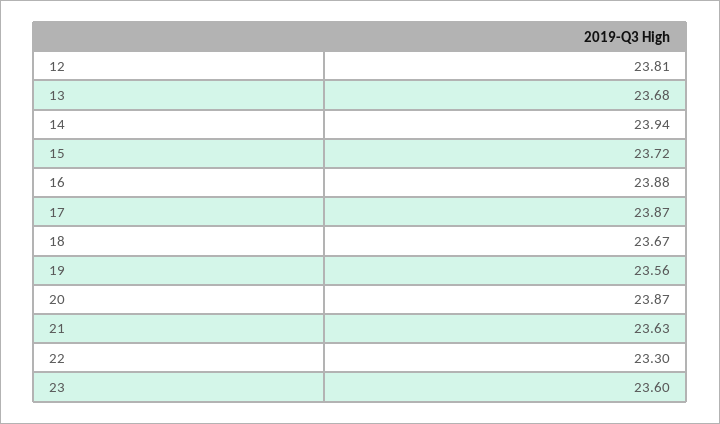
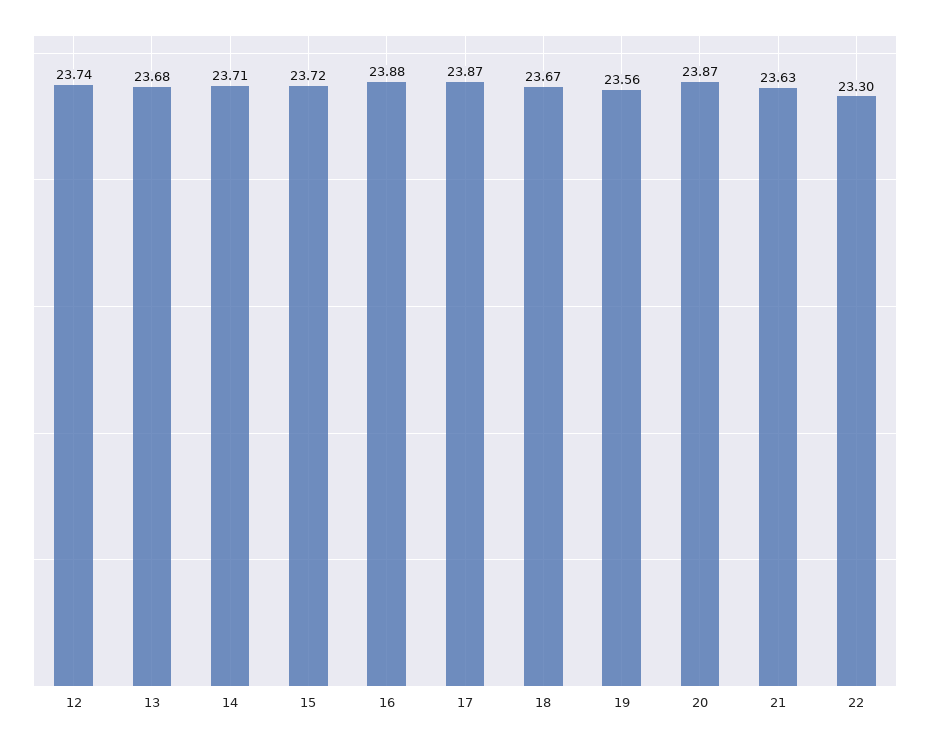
  {
-   "12": 23.81,
+   "12": 23.74,
    "13": 23.68,
-   "14": 23.94,
+   "14": 23.71,
    "15": 23.72,
    "16": 23.88,
    "17": 23.87,
    "18": 23.67,
    "19": 23.56,
    "20": 23.87,
    "21": 23.63,
-   "22": 23.3,
+   "22": 23.3
-   "23": 23.6
  }

